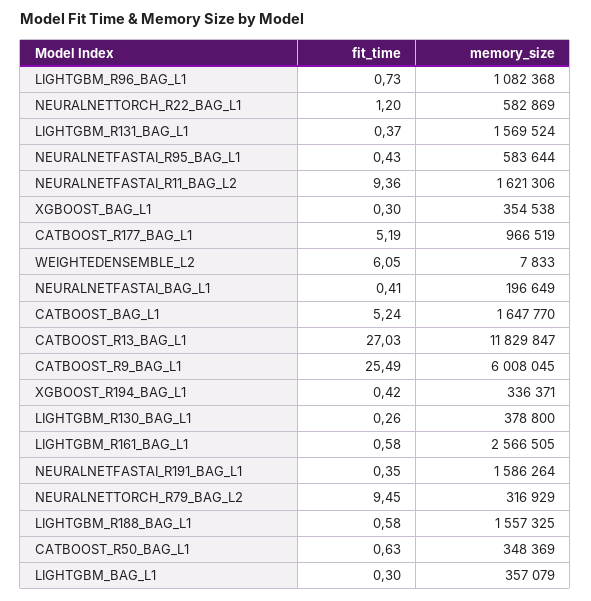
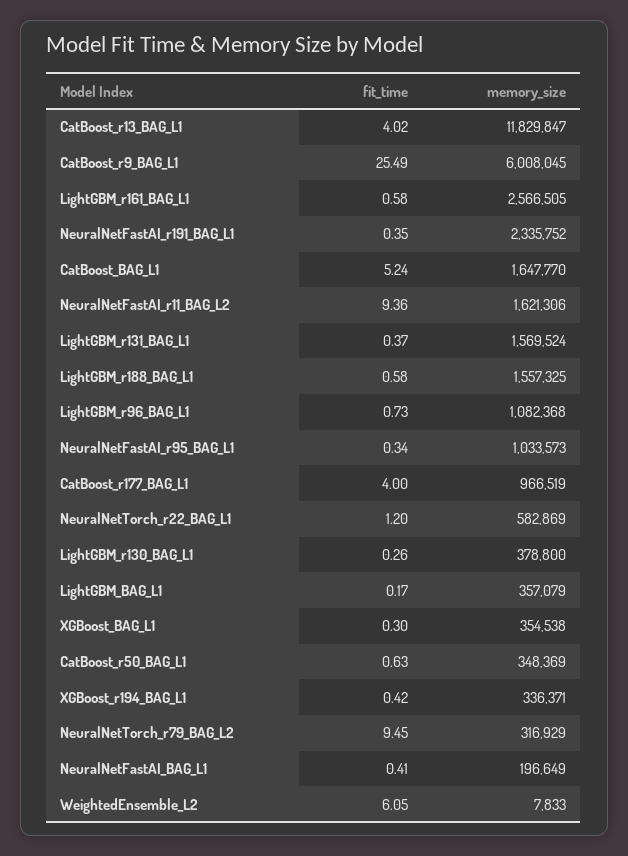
  {
    "fit_time": {
      "LIGHTGBM_R96_BAG_L1": 0.73,
      "NEURALNETTORCH_R22_BAG_L1": 1.2,
      "LIGHTGBM_R131_BAG_L1": 0.37,
-     "NEURALNETFASTAI_R95_BAG_L1": 0.43,
+     "NEURALNETFASTAI_R95_BAG_L1": 0.34,
      "NEURALNETFASTAI_R11_BAG_L2": 9.36,
      "XGBOOST_BAG_L1": 0.3,
-     "CATBOOST_R177_BAG_L1": 5.19,
+     "CATBOOST_R177_BAG_L1": 4,
      "WEIGHTEDENSEMBLE_L2": 6.05,
      "NEURALNETFASTAI_BAG_L1": 0.41,
      "CATBOOST_BAG_L1": 5.24,
-     "CATBOOST_R13_BAG_L1": 27.03,
+     "CATBOOST_R13_BAG_L1": 4.02,
      "CATBOOST_R9_BAG_L1": 25.49,
      "XGBOOST_R194_BAG_L1": 0.42,
      "LIGHTGBM_R130_BAG_L1": 0.26,
      "LIGHTGBM_R161_BAG_L1": 0.58,
      "NEURALNETFASTAI_R191_BAG_L1": 0.35,
      "NEURALNETTORCH_R79_BAG_L2": 9.45,
      "LIGHTGBM_R188_BAG_L1": 0.58,
      "CATBOOST_R50_BAG_L1": 0.63,
-     "LIGHTGBM_BAG_L1": 0.3
+     "LIGHTGBM_BAG_L1": 0.17
    },
    "memory_size": {
      "LIGHTGBM_R96_BAG_L1": 1082368,
      "NEURALNETTORCH_R22_BAG_L1": 582869,
      "LIGHTGBM_R131_BAG_L1": 1569524,
-     "NEURALNETFASTAI_R95_BAG_L1": 583644,
+     "NEURALNETFASTAI_R95_BAG_L1": 1033573,
      "NEURALNETFASTAI_R11_BAG_L2": 1621306,
      "XGBOOST_BAG_L1": 354538,
      "CATBOOST_R177_BAG_L1": 966519,
      "WEIGHTEDENSEMBLE_L2": 7833,
      "NEURALNETFASTAI_BAG_L1": 196649,
      "CATBOOST_BAG_L1": 1647770,
      "CATBOOST_R13_BAG_L1": 11829847,
      "CATBOOST_R9_BAG_L1": 6008045,
      "XGBOOST_R194_BAG_L1": 336371,
      "LIGHTGBM_R130_BAG_L1": 378800,
      "LIGHTGBM_R161_BAG_L1": 2566505,
-     "NEURALNETFASTAI_R191_BAG_L1": 1586264,
+     "NEURALNETFASTAI_R191_BAG_L1": 2335752,
      "NEURALNETTORCH_R79_BAG_L2": 316929,
      "LIGHTGBM_R188_BAG_L1": 1557325,
      "CATBOOST_R50_BAG_L1": 348369,
      "LIGHTGBM_BAG_L1": 357079
    }
  }

